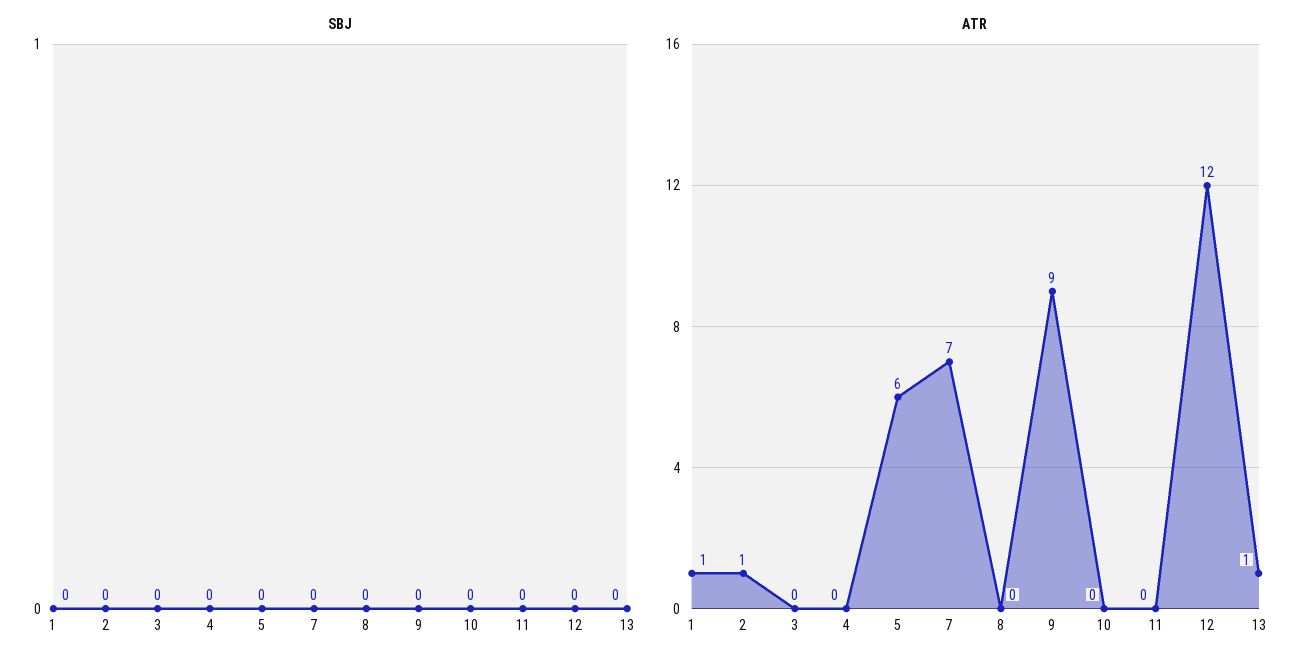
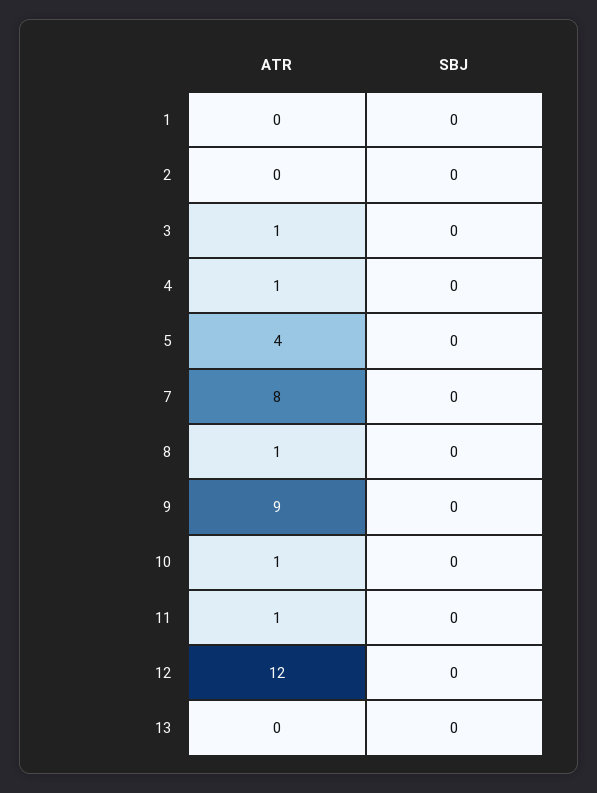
  {
    "SBJ": {
      "1": 0,
      "2": 0,
      "3": 0,
      "4": 0,
      "5": 0,
      "7": 0,
      "8": 0,
      "9": 0,
      "10": 0,
      "11": 0,
      "12": 0,
      "13": 0
    },
    "ATR": {
-     "1": 1,
+     "1": 0,
-     "2": 1,
+     "2": 0,
-     "3": 0,
+     "3": 1,
-     "4": 0,
+     "4": 1,
-     "5": 6,
+     "5": 4,
-     "7": 7,
+     "7": 8,
-     "8": 0,
+     "8": 1,
      "9": 9,
-     "10": 0,
+     "10": 1,
-     "11": 0,
+     "11": 1,
      "12": 12,
-     "13": 1
+     "13": 0
    }
  }

